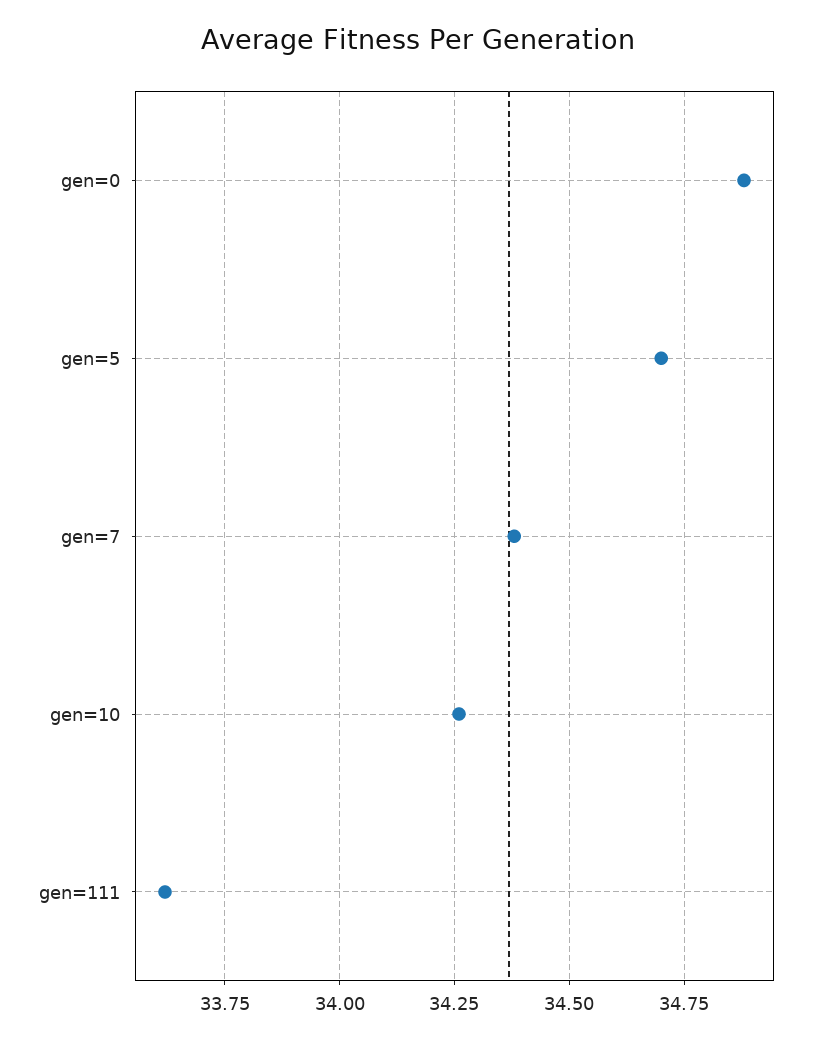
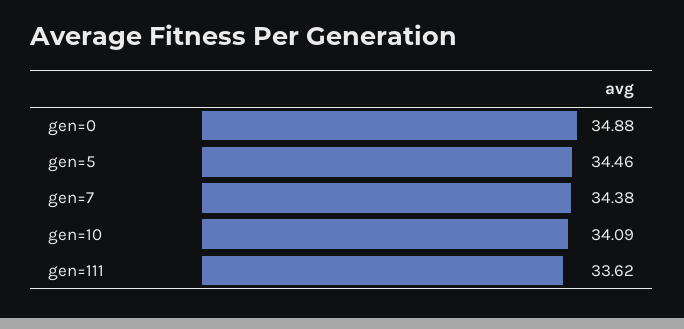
  {
    "gen=0": 34.88,
-   "gen=5": 34.7,
+   "gen=5": 34.46,
    "gen=7": 34.38,
-   "gen=10": 34.25,
+   "gen=10": 34.09,
    "gen=111": 33.62
  }

